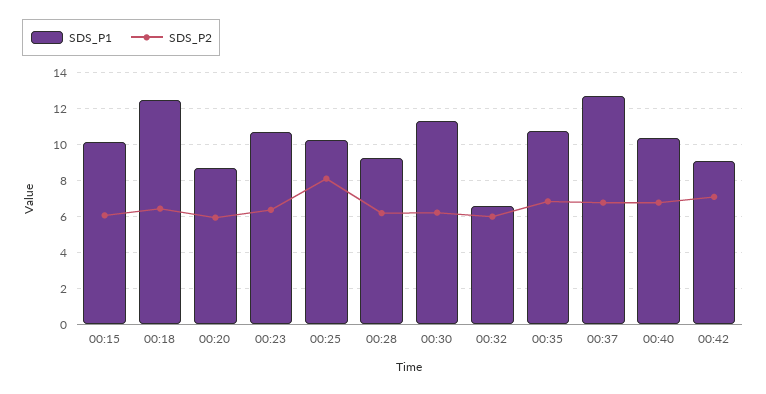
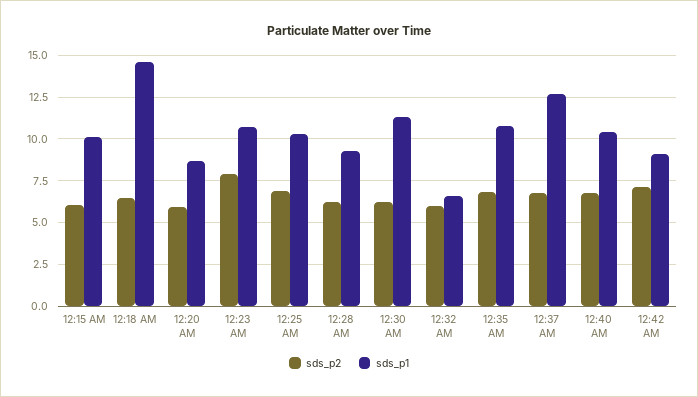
  {
    "SDS_P1": {
      "00:15": 10,
-     "00:18": 12.5,
+     "00:18": 14.5,
      "00:20": 8.5,
      "00:23": 10.5,
      "00:25": 10.5,
      "00:28": 9.5,
      "00:30": 11.5,
      "00:32": 6.5,
      "00:35": 11,
      "00:37": 12.5,
      "00:40": 10.5,
      "00:42": 9
    },
    "SDS_P2": {
      "00:15": 6,
      "00:18": 6.5,
      "00:20": 6,
-     "00:23": 6.5,
+     "00:23": 8,
-     "00:25": 8,
+     "00:25": 7,
      "00:28": 6,
      "00:30": 6,
      "00:32": 6,
      "00:35": 7,
      "00:37": 7,
      "00:40": 7,
      "00:42": 7
    }
  }

